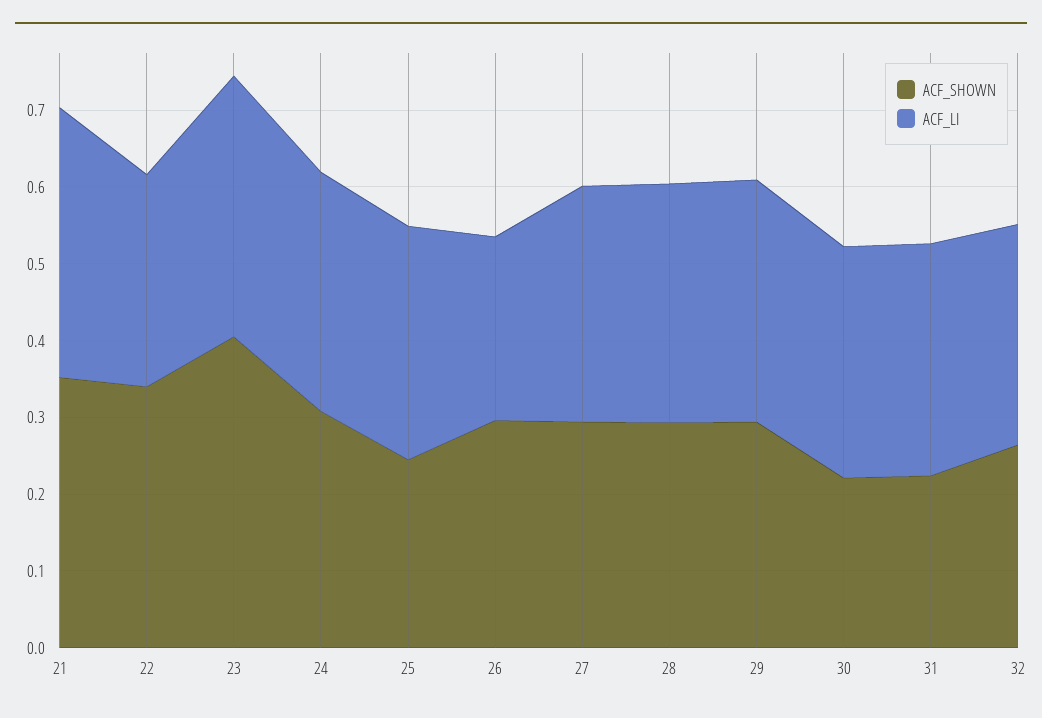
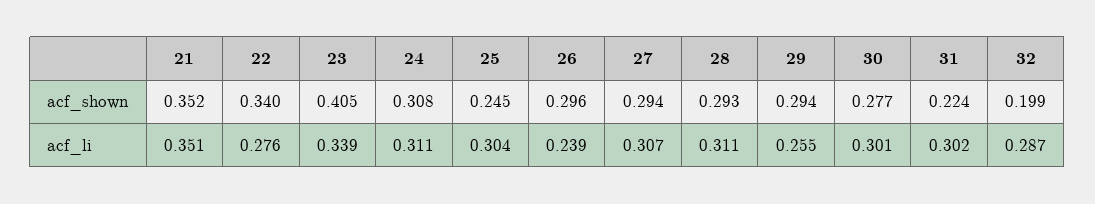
  {
    "ACF_SHOWN": {
      "21": 0.352,
      "22": 0.34,
      "23": 0.405,
      "24": 0.308,
      "25": 0.245,
      "26": 0.296,
      "27": 0.294,
      "28": 0.293,
      "29": 0.294,
-     "30": 0.22,
+     "30": 0.277,
      "31": 0.224,
-     "32": 0.26
+     "32": 0.199
    },
    "ACF_LI": {
      "21": 0.351,
      "22": 0.276,
      "23": 0.339,
      "24": 0.311,
      "25": 0.304,
      "26": 0.239,
      "27": 0.307,
      "28": 0.311,
-     "29": 0.32,
+     "29": 0.255,
      "30": 0.301,
      "31": 0.302,
      "32": 0.287
    }
  }

